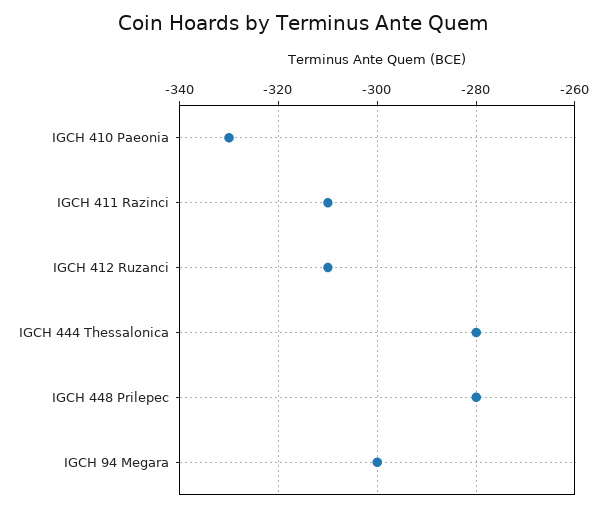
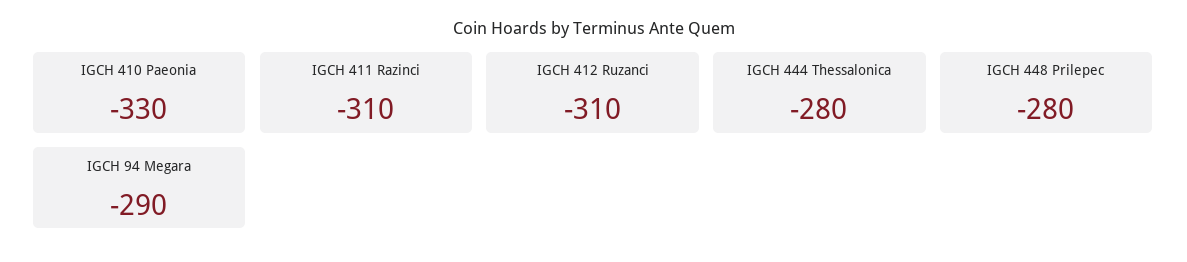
  {
    "IGCH 410 Paeonia": -330,
    "IGCH 411 Razinci": -310,
    "IGCH 412 Ruzanci": -310,
    "IGCH 444 Thessalonica": -280,
    "IGCH 448 Prilepec": -280,
-   "IGCH 94 Megara": -300
+   "IGCH 94 Megara": -290
  }

